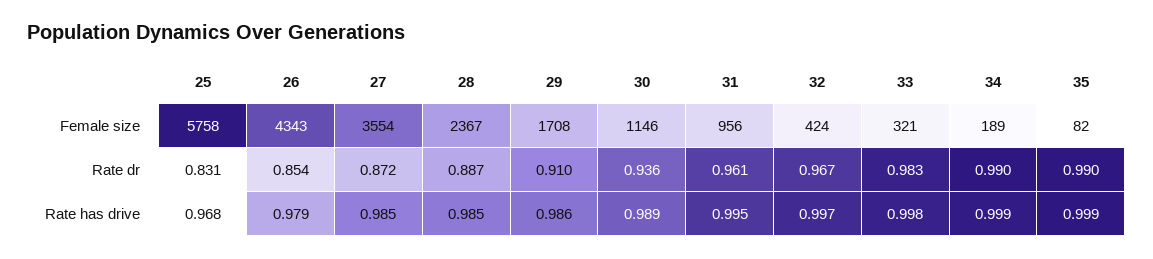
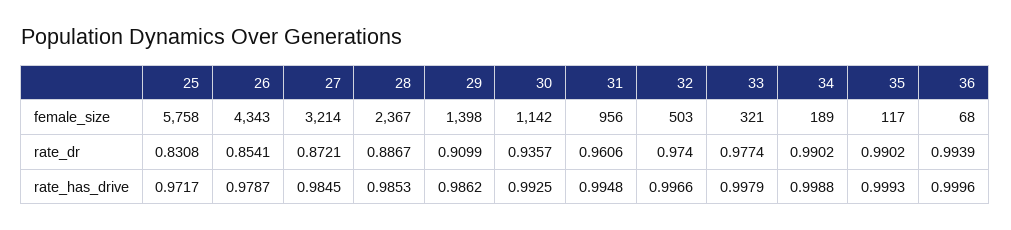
  {
    "25": {
      "Female size": 5758,
      "Rate dr": 0.8308,
-     "Rate has drive": 0.968
+     "Rate has drive": 0.9717
    },
    "26": {
      "Female size": 4343,
      "Rate dr": 0.8541,
      "Rate has drive": 0.9787
    },
    "27": {
-     "Female size": 3554,
+     "Female size": 3214,
      "Rate dr": 0.8721,
      "Rate has drive": 0.9845
    },
    "28": {
      "Female size": 2367,
      "Rate dr": 0.8867,
      "Rate has drive": 0.9853
    },
    "29": {
-     "Female size": 1708,
+     "Female size": 1398,
      "Rate dr": 0.9099,
      "Rate has drive": 0.9862
    },
    "30": {
-     "Female size": 1146,
+     "Female size": 1142,
      "Rate dr": 0.9357,
-     "Rate has drive": 0.989
+     "Rate has drive": 0.9925
    },
    "31": {
      "Female size": 956,
      "Rate dr": 0.9606,
      "Rate has drive": 0.9948
    },
    "32": {
-     "Female size": 424,
+     "Female size": 503,
-     "Rate dr": 0.967,
+     "Rate dr": 0.974,
      "Rate has drive": 0.9966
    },
    "33": {
      "Female size": 321,
-     "Rate dr": 0.983,
+     "Rate dr": 0.9774,
      "Rate has drive": 0.9979
    },
    "34": {
      "Female size": 189,
      "Rate dr": 0.9902,
      "Rate has drive": 0.9988
    },
    "35": {
-     "Female size": 82,
+     "Female size": 117,
      "Rate dr": 0.9902,
      "Rate has drive": 0.9993
-   }
+   },
+   "36": {
+     "Female size": 68,
+     "Rate dr": 0.9939,
+     "Rate has drive": 0.9996
+   }
  }

